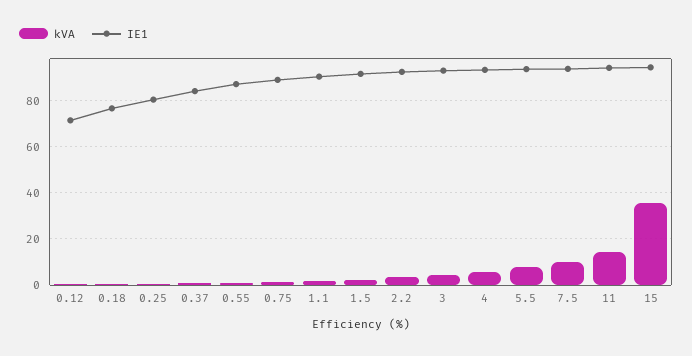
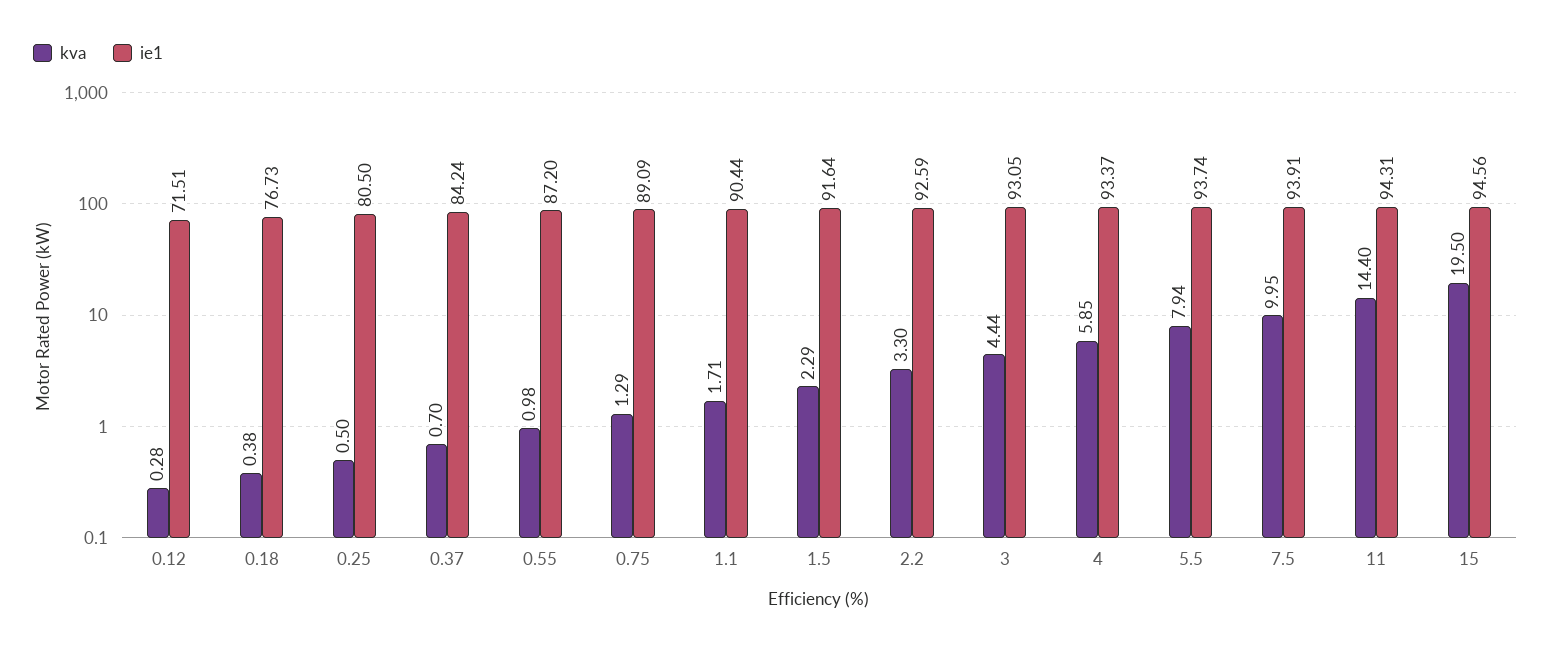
  {
    "kVA": {
      "0.12": 0.28,
      "0.18": 0.38,
      "0.25": 0.5,
      "0.37": 0.7,
      "0.55": 0.98,
      "0.75": 1.29,
      "1.1": 1.71,
      "1.5": 2.29,
      "2.2": 3.3,
      "3": 4.44,
      "4": 5.85,
      "5.5": 7.94,
      "7.5": 9.95,
      "11": 14.4,
-     "15": 35
+     "15": 19.5
    },
    "IE1": {
      "0.12": 71.51,
      "0.18": 76.73,
      "0.25": 80.5,
      "0.37": 84.24,
      "0.55": 87.2,
      "0.75": 89.09,
      "1.1": 90.44,
      "1.5": 91.64,
      "2.2": 92.59,
      "3": 93.05,
      "4": 93.37,
      "5.5": 93.74,
      "7.5": 93.91,
      "11": 94.31,
      "15": 94.56
    }
  }

